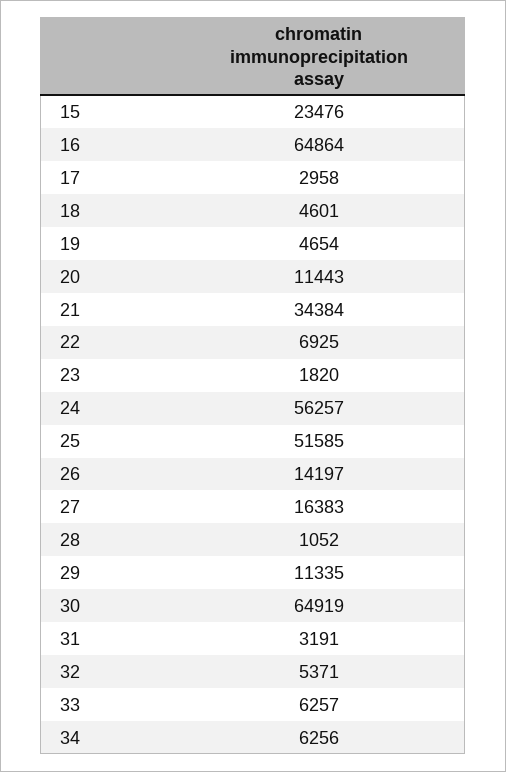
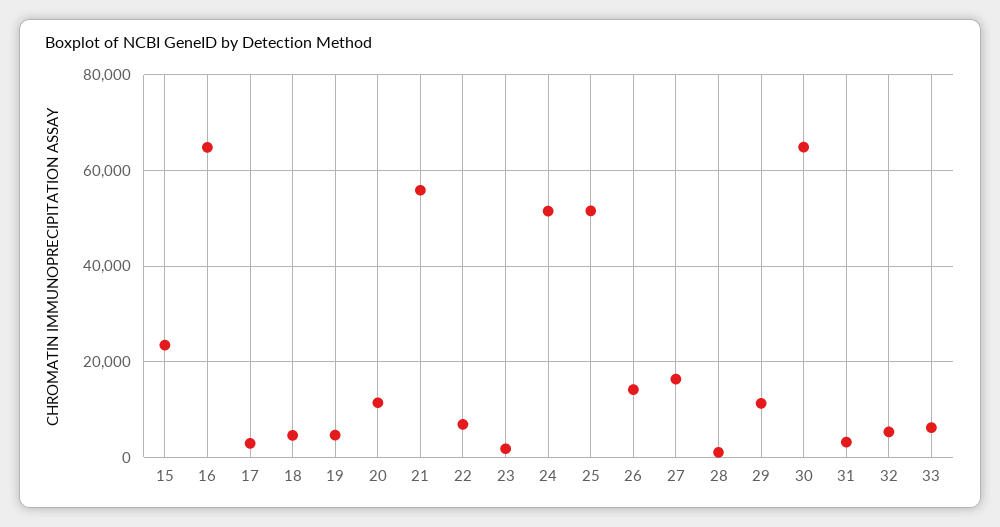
  {
    "15": 23476,
    "16": 64864,
    "17": 2958,
    "18": 4601,
    "19": 4654,
    "20": 11443,
-   "21": 34384,
+   "21": 56000,
    "22": 6925,
    "23": 1820,
-   "24": 56257,
+   "24": 52000,
    "25": 51585,
    "26": 14197,
    "27": 16383,
    "28": 1052,
    "29": 11335,
    "30": 64919,
    "31": 3191,
    "32": 5371,
-   "33": 6257,
+   "33": 6257
-   "34": 6256
  }

